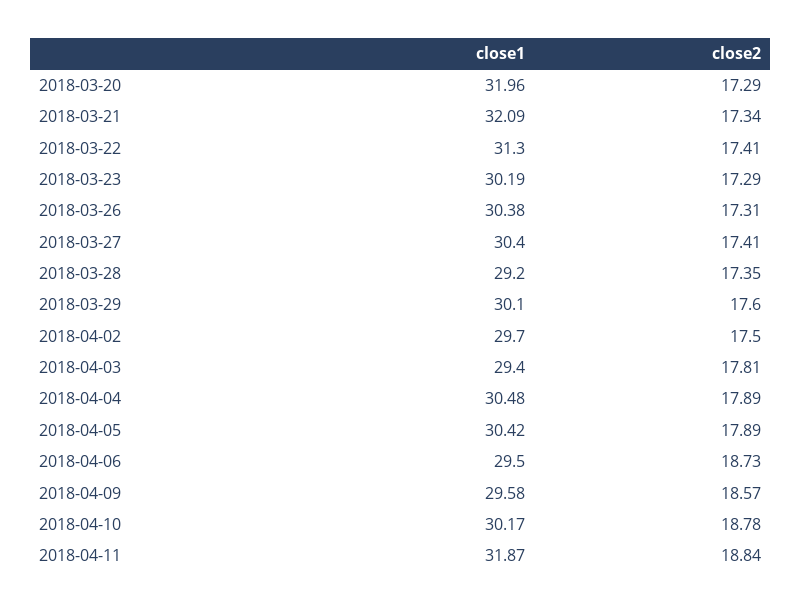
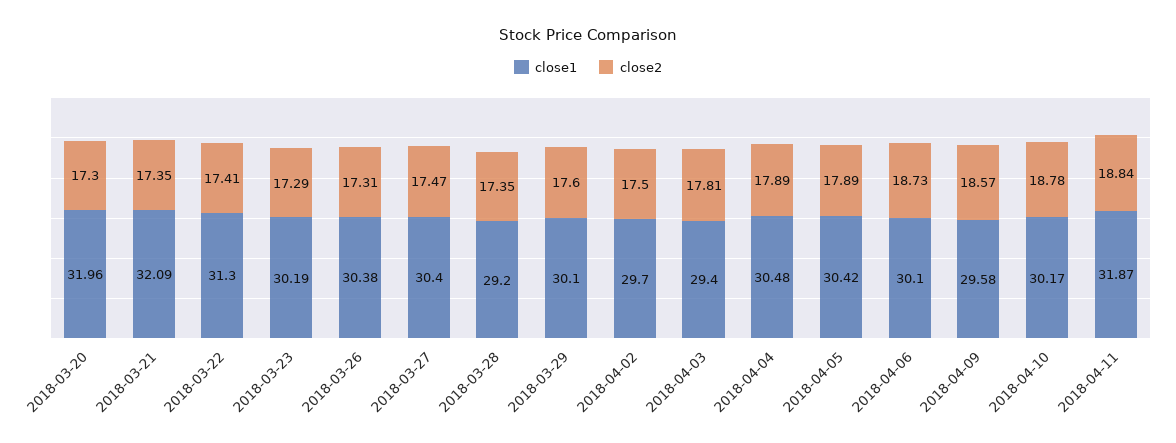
  {
    "close1": {
      "2018-03-20": 31.96,
      "2018-03-21": 32.09,
      "2018-03-22": 31.3,
      "2018-03-23": 30.19,
      "2018-03-26": 30.38,
      "2018-03-27": 30.4,
      "2018-03-28": 29.2,
      "2018-03-29": 30.1,
      "2018-04-02": 29.7,
      "2018-04-03": 29.4,
      "2018-04-04": 30.48,
      "2018-04-05": 30.42,
-     "2018-04-06": 29.5,
+     "2018-04-06": 30.1,
      "2018-04-09": 29.58,
      "2018-04-10": 30.17,
      "2018-04-11": 31.87
    },
    "close2": {
-     "2018-03-20": 17.29,
+     "2018-03-20": 17.3,
-     "2018-03-21": 17.34,
+     "2018-03-21": 17.35,
      "2018-03-22": 17.41,
      "2018-03-23": 17.29,
      "2018-03-26": 17.31,
-     "2018-03-27": 17.41,
+     "2018-03-27": 17.47,
      "2018-03-28": 17.35,
      "2018-03-29": 17.6,
      "2018-04-02": 17.5,
      "2018-04-03": 17.81,
      "2018-04-04": 17.89,
      "2018-04-05": 17.89,
      "2018-04-06": 18.73,
      "2018-04-09": 18.57,
      "2018-04-10": 18.78,
      "2018-04-11": 18.84
    }
  }

